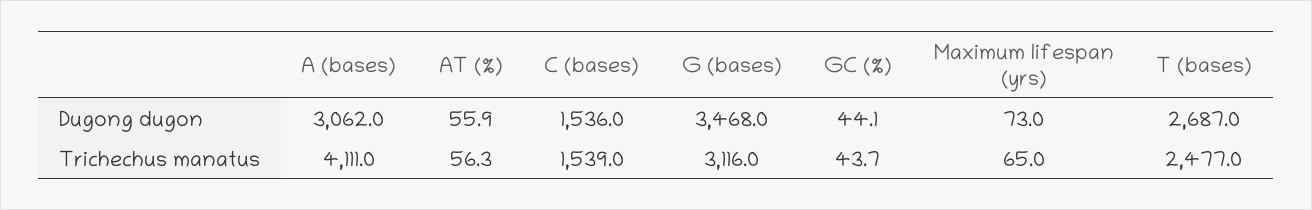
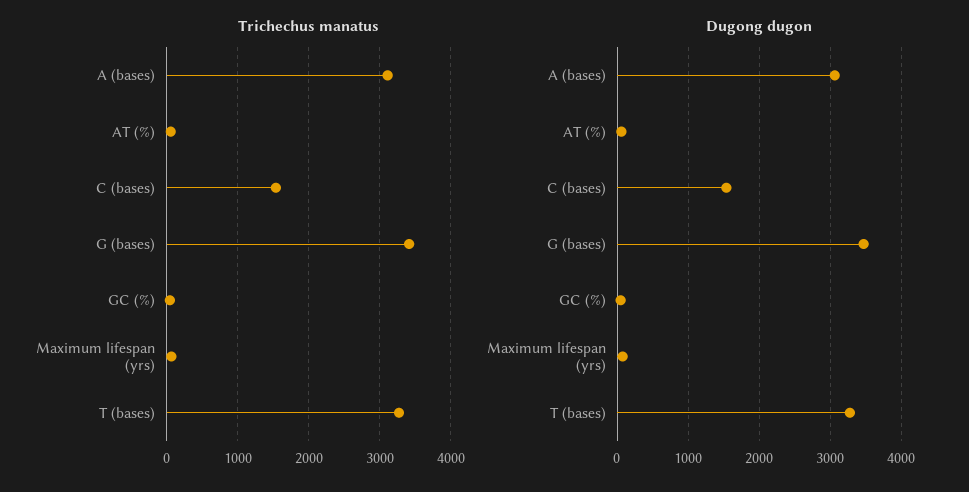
  {
    "Dugong dugon": {
      "A (bases)": 3062,
      "AT (%)": 55.9,
      "C (bases)": 1536,
      "G (bases)": 3468,
      "GC (%)": 44.1,
      "Maximum lifespan (yrs)": 73,
-     "T (bases)": 2687
+     "T (bases)": 3300
    },
    "Trichechus manatus": {
-     "A (bases)": 4111,
+     "A (bases)": 3100,
      "AT (%)": 56.3,
      "C (bases)": 1539,
-     "G (bases)": 3116,
+     "G (bases)": 3400,
      "GC (%)": 43.7,
      "Maximum lifespan (yrs)": 65,
-     "T (bases)": 2477
+     "T (bases)": 3300
    }
  }

